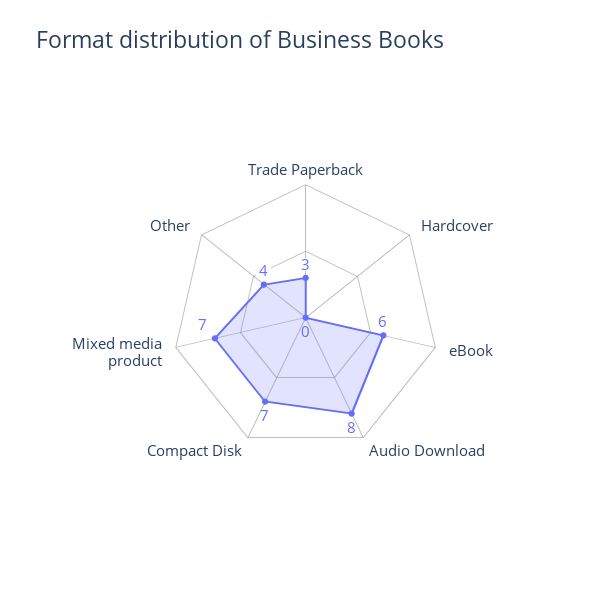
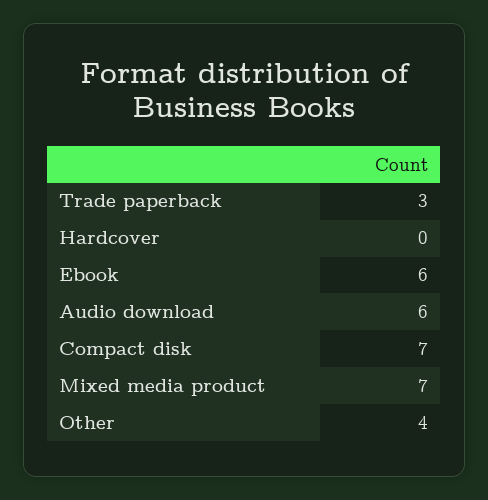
  {
    "Trade Paperback": 3,
    "Hardcover": 0,
    "eBook": 6,
-   "Audio Download": 8,
+   "Audio Download": 6,
    "Compact Disk": 7,
    "Mixed media product": 7,
    "Other": 4
  }

